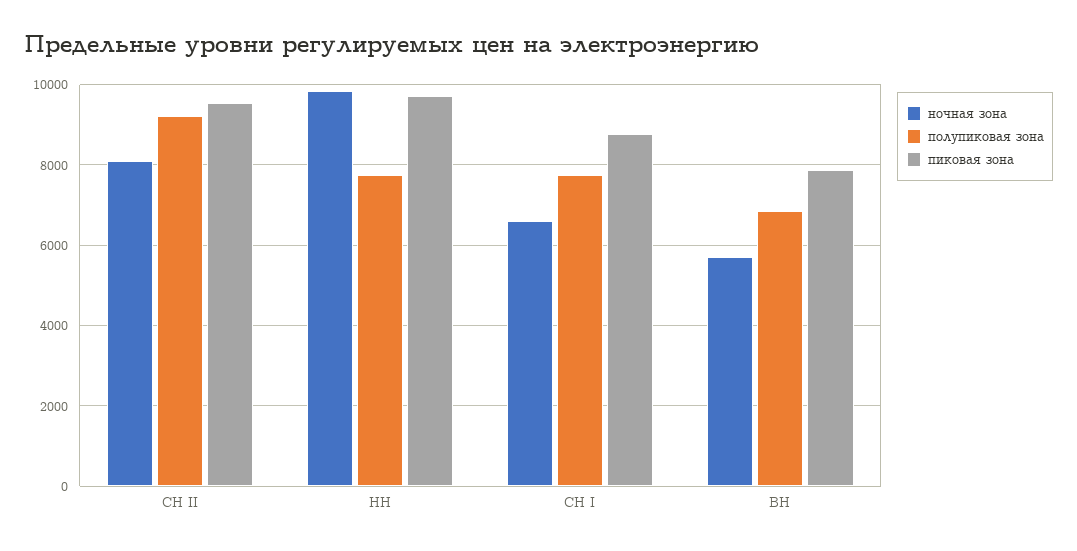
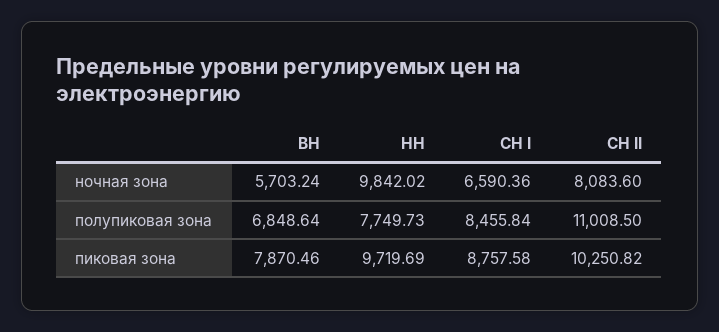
  {
    "ночная зона": {
      "СН II": 8083.6,
      "НН": 9842.02,
      "СН I": 6590.36,
      "ВН": 5703.24
    },
    "полупиковая зона": {
-     "СН II": 9200,
+     "СН II": 11008.5,
      "НН": 7749.73,
-     "СН I": 7800,
+     "СН I": 8455.84,
      "ВН": 6848.64
    },
    "пиковая зона": {
-     "СН II": 9600,
+     "СН II": 10250.82,
      "НН": 9719.69,
      "СН I": 8757.58,
      "ВН": 7870.46
    }
  }

